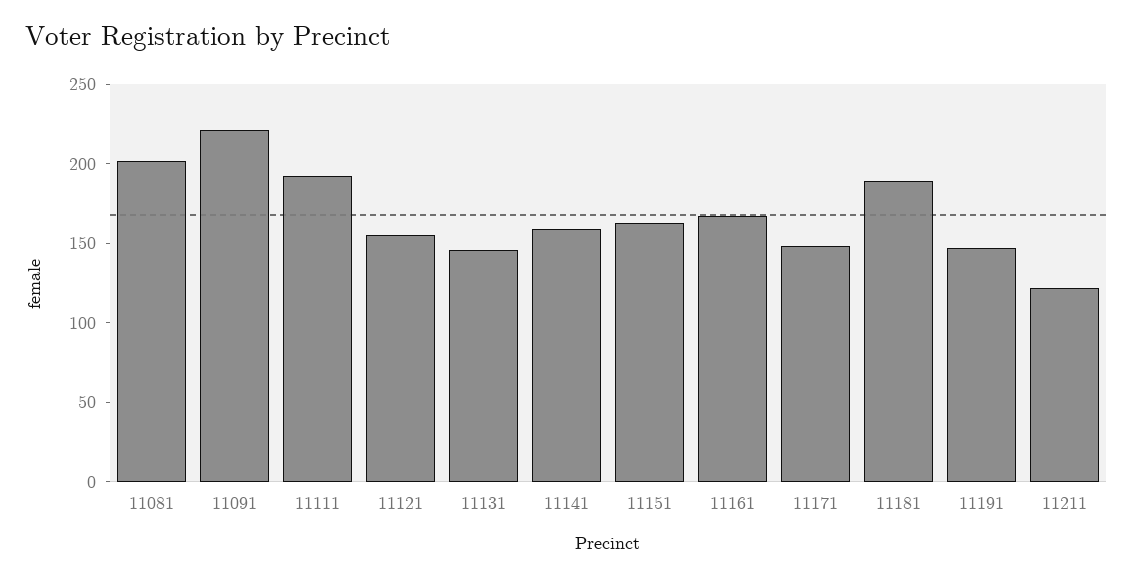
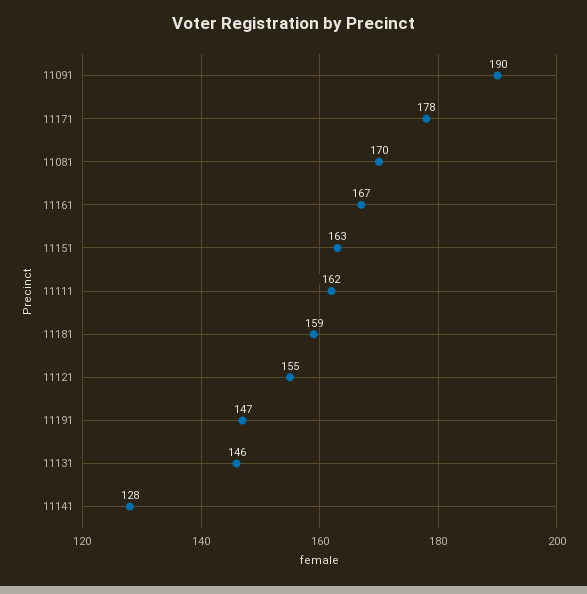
  {
-   "11081": 200,
+   "11081": 170,
-   "11091": 220,
+   "11091": 190,
-   "11111": 190,
+   "11111": 162,
    "11121": 155,
    "11131": 146,
-   "11141": 160,
+   "11141": 128,
    "11151": 163,
    "11161": 167,
-   "11171": 150,
+   "11171": 178,
-   "11181": 190,
+   "11181": 159,
-   "11191": 147,
+   "11191": 147
-   "11211": 120
  }

